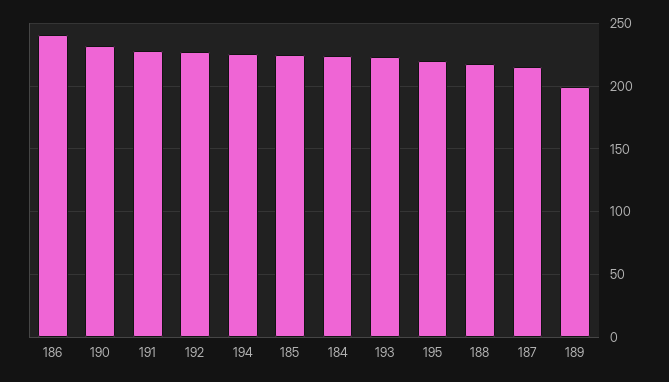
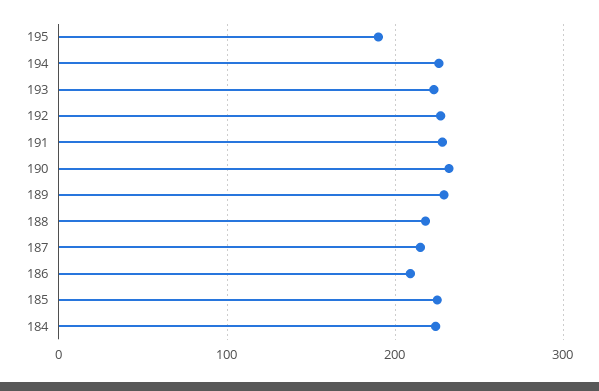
  {
-   "186": 240,
+   "186": 210,
    "190": 230,
    "191": 230,
    "192": 225,
    "194": 225,
    "185": 225,
    "184": 225,
    "193": 225,
-   "195": 220,
+   "195": 190,
    "188": 220,
    "187": 215,
-   "189": 200
+   "189": 230
  }

